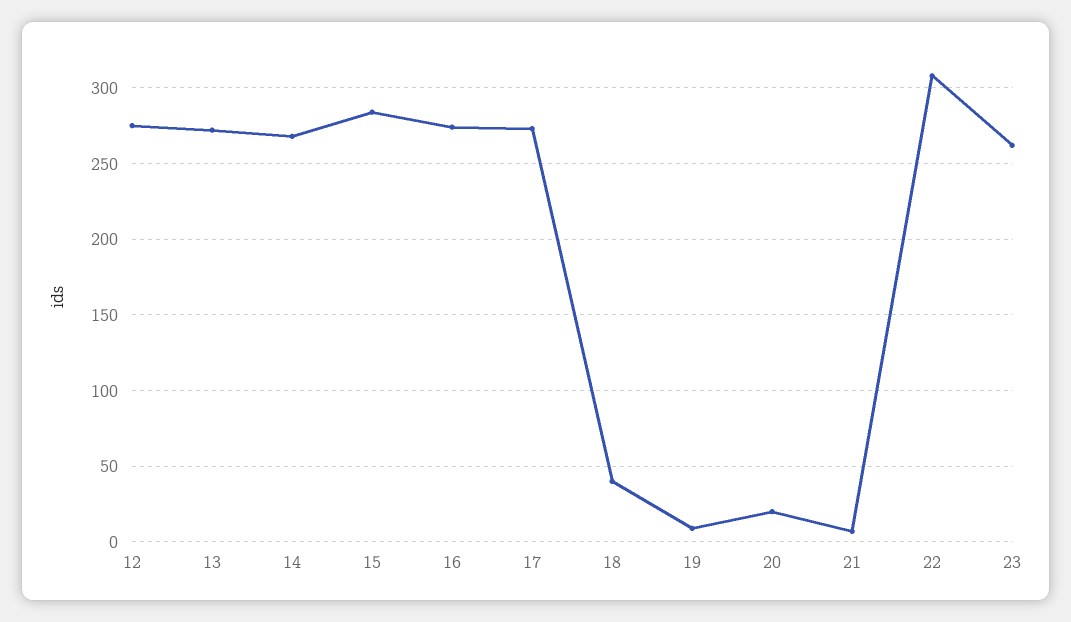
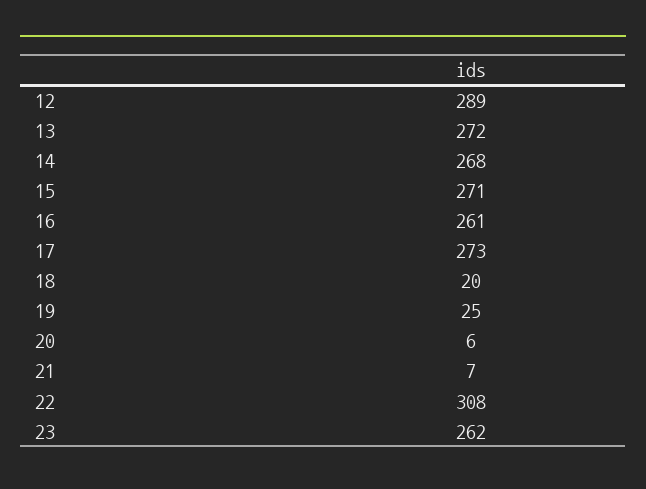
  {
-   "12": 275,
+   "12": 289,
    "13": 272,
    "14": 268,
-   "15": 285,
+   "15": 271,
-   "16": 275,
+   "16": 261,
    "17": 273,
-   "18": 40,
+   "18": 20,
-   "19": 10,
+   "19": 25,
-   "20": 20,
+   "20": 6,
    "21": 7,
    "22": 308,
    "23": 262
  }

